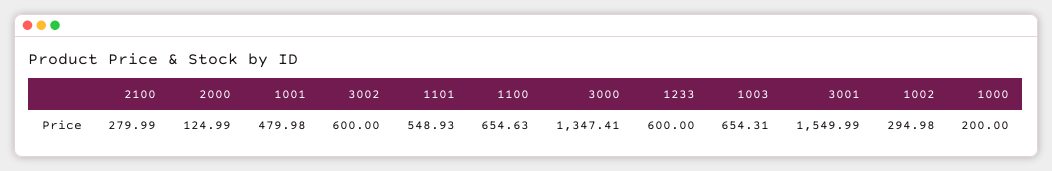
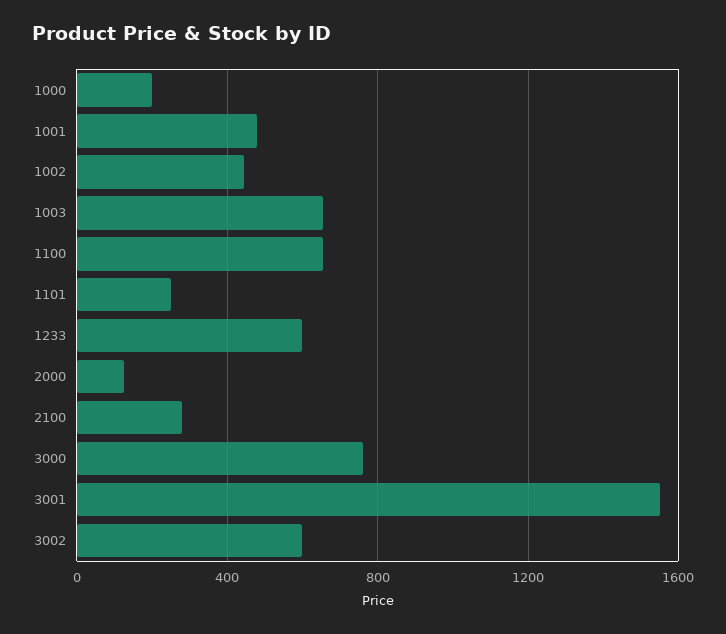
  {
    "2100": 279.99,
    "2000": 124.99,
    "1001": 479.98,
    "3002": 600,
-   "1101": 548.93,
+   "1101": 250,
    "1100": 654.63,
-   "3000": 1347.41,
+   "3000": 750,
    "1233": 600,
    "1003": 654.31,
    "3001": 1549.99,
-   "1002": 294.98,
+   "1002": 450,
    "1000": 200
  }

